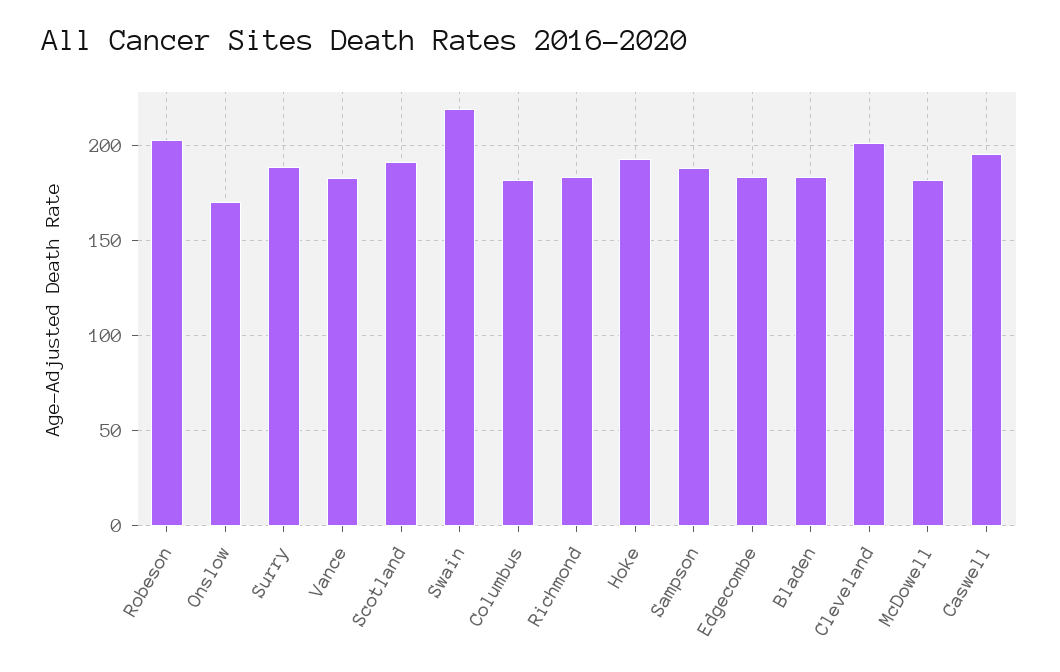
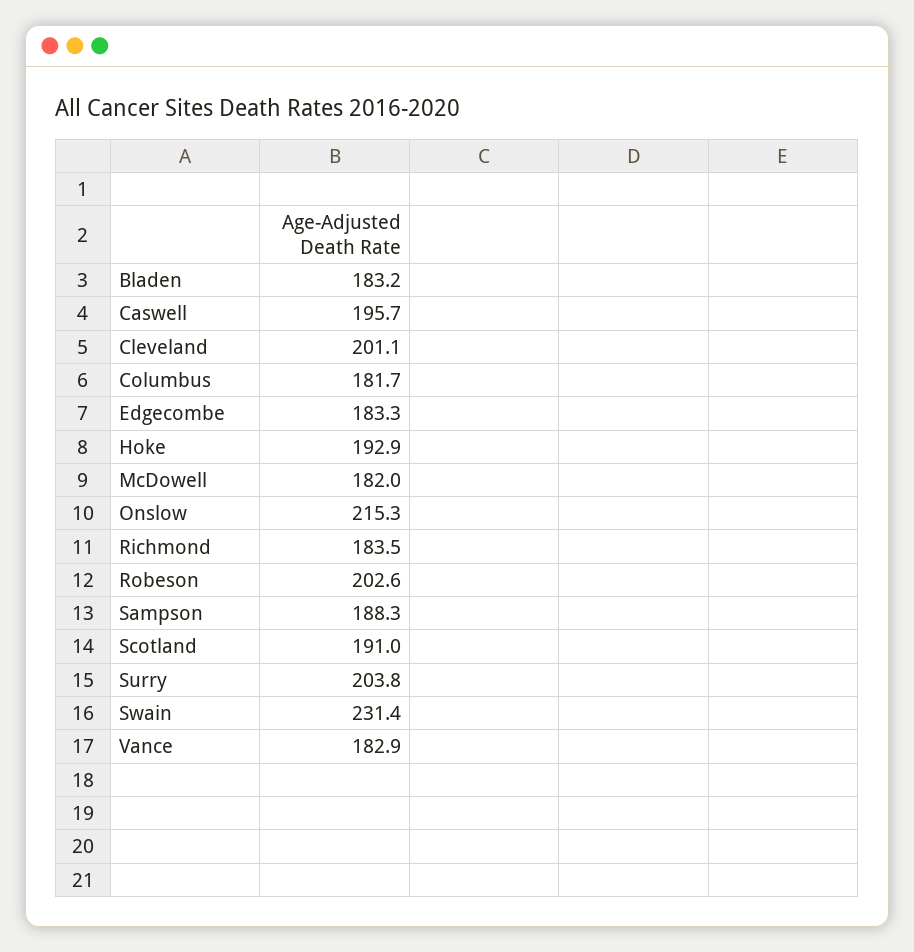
  {
    "Robeson": 202.6,
-   "Onslow": 170,
+   "Onslow": 215.3,
-   "Surry": 190,
+   "Surry": 203.8,
    "Vance": 182.9,
    "Scotland": 191,
-   "Swain": 220,
+   "Swain": 231.4,
    "Columbus": 181.7,
    "Richmond": 183.5,
    "Hoke": 192.9,
    "Sampson": 188.3,
    "Edgecombe": 183.3,
    "Bladen": 183.2,
    "Cleveland": 201.1,
    "McDowell": 182,
    "Caswell": 195.7
  }

